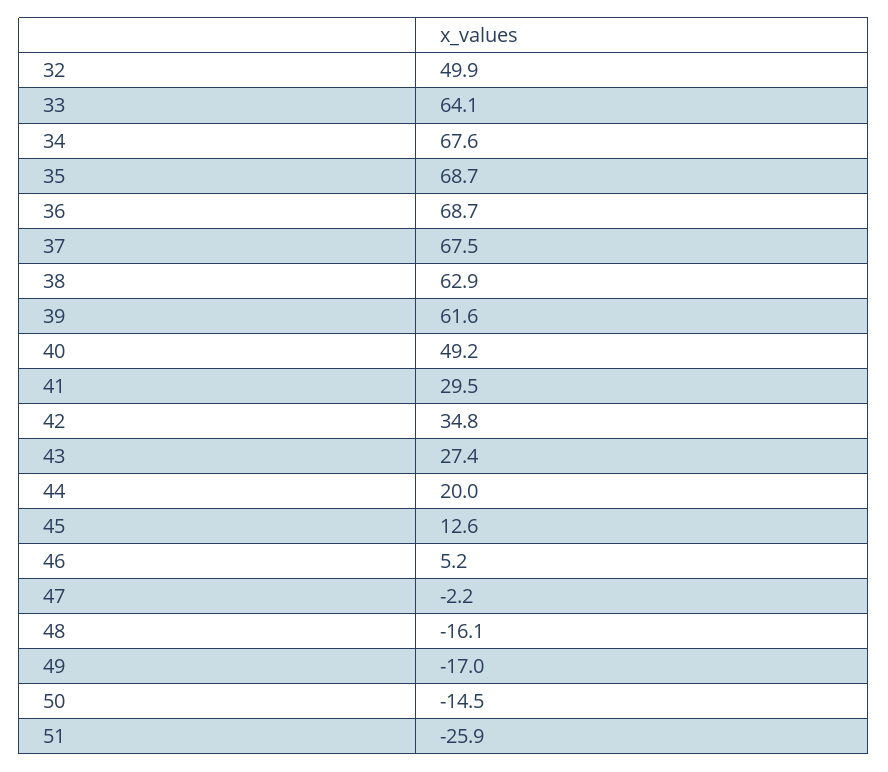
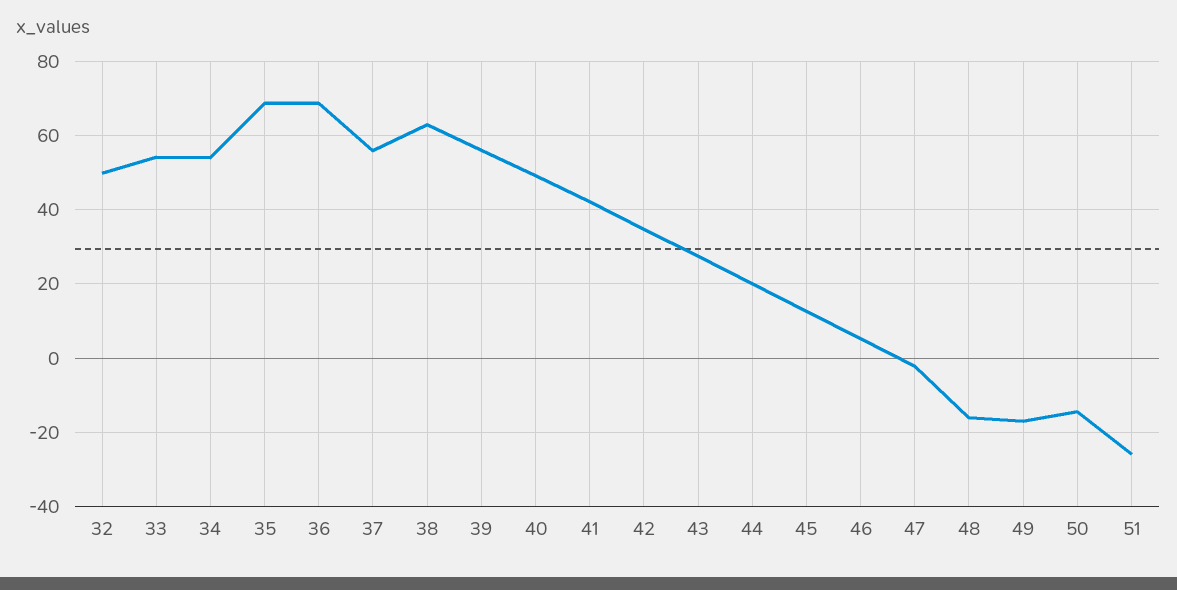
  {
    "32": 49.9,
-   "33": 64.1,
+   "33": 54,
-   "34": 67.6,
+   "34": 54,
    "35": 68.7,
    "36": 68.7,
-   "37": 67.5,
+   "37": 56,
    "38": 62.9,
-   "39": 61.6,
+   "39": 56,
    "40": 49.2,
-   "41": 29.5,
+   "41": 42,
    "42": 34.8,
    "43": 27.4,
    "44": 20,
    "45": 12.6,
    "46": 5.2,
    "47": -2.2,
    "48": -16.1,
    "49": -17,
    "50": -14.5,
    "51": -25.9
  }

